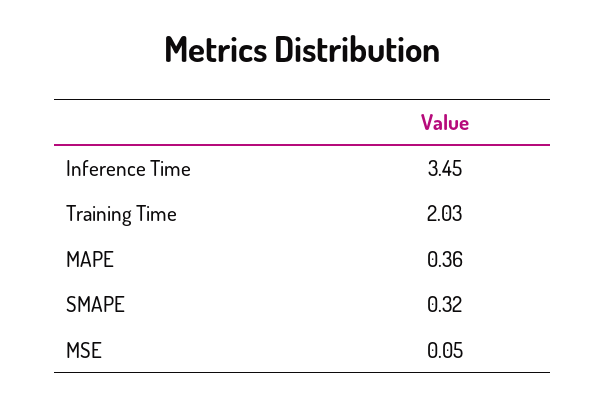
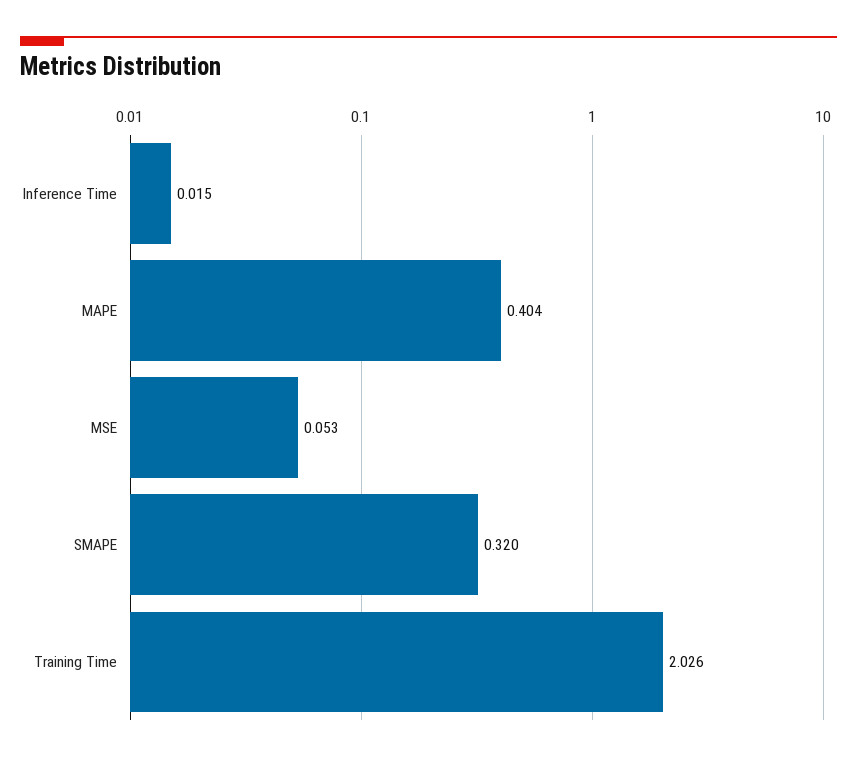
  {
-   "Inference Time": 3.45,
+   "Inference Time": 0.015,
    "Training Time": 2.026,
-   "MAPE": 0.36,
+   "MAPE": 0.404,
    "SMAPE": 0.32,
    "MSE": 0.053
  }

